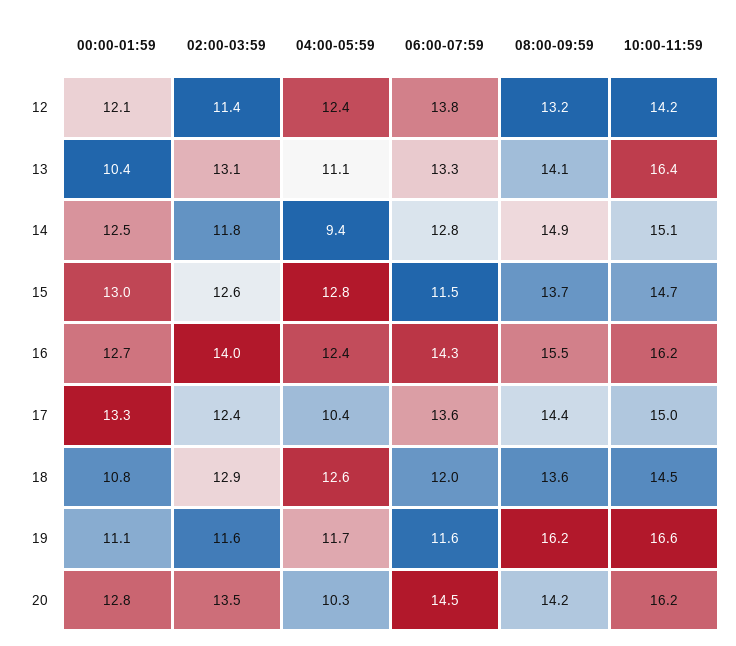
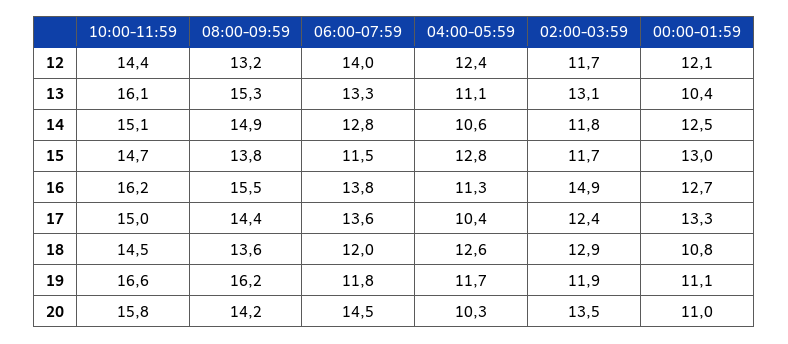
  {
    "00:00-01:59": {
      "12": 12.1,
      "13": 10.4,
      "14": 12.5,
      "15": 13,
      "16": 12.7,
      "17": 13.3,
      "18": 10.8,
      "19": 11.1,
-     "20": 12.8
+     "20": 11
    },
    "02:00-03:59": {
-     "12": 11.4,
+     "12": 11.7,
      "13": 13.1,
      "14": 11.8,
-     "15": 12.6,
+     "15": 11.7,
-     "16": 14,
+     "16": 14.9,
      "17": 12.4,
      "18": 12.9,
-     "19": 11.6,
+     "19": 11.9,
      "20": 13.5
    },
    "04:00-05:59": {
      "12": 12.4,
      "13": 11.1,
-     "14": 9.4,
+     "14": 10.6,
      "15": 12.8,
-     "16": 12.4,
+     "16": 11.3,
      "17": 10.4,
      "18": 12.6,
      "19": 11.7,
      "20": 10.3
    },
    "06:00-07:59": {
-     "12": 13.8,
+     "12": 14,
      "13": 13.3,
      "14": 12.8,
      "15": 11.5,
-     "16": 14.3,
+     "16": 13.8,
      "17": 13.6,
      "18": 12,
-     "19": 11.6,
+     "19": 11.8,
      "20": 14.5
    },
    "08:00-09:59": {
      "12": 13.2,
-     "13": 14.1,
+     "13": 15.3,
      "14": 14.9,
-     "15": 13.7,
+     "15": 13.8,
      "16": 15.5,
      "17": 14.4,
      "18": 13.6,
      "19": 16.2,
      "20": 14.2
    },
    "10:00-11:59": {
-     "12": 14.2,
+     "12": 14.4,
-     "13": 16.4,
+     "13": 16.1,
      "14": 15.1,
      "15": 14.7,
      "16": 16.2,
      "17": 15,
      "18": 14.5,
      "19": 16.6,
-     "20": 16.2
+     "20": 15.8
    }
  }

